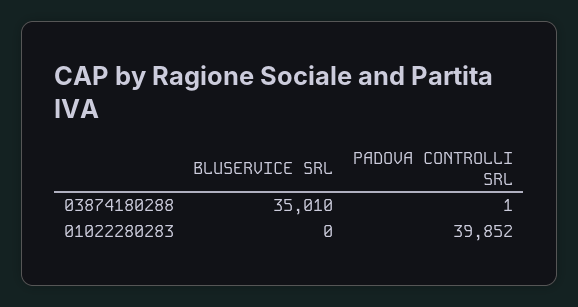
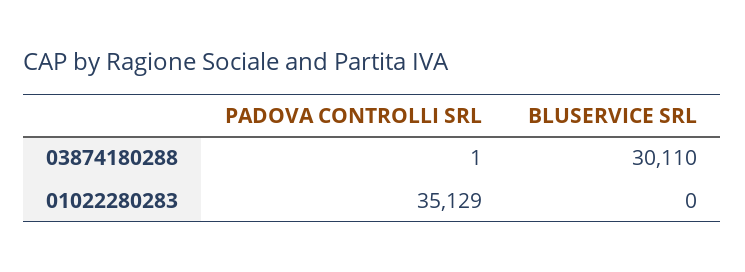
  {
    "BLUSERVICE SRL": {
-     "03874180288": 35010,
+     "03874180288": 30110,
      "01022280283": 0
    },
    "PADOVA CONTROLLI SRL": {
      "03874180288": 1,
-     "01022280283": 39852
+     "01022280283": 35129
    }
  }

